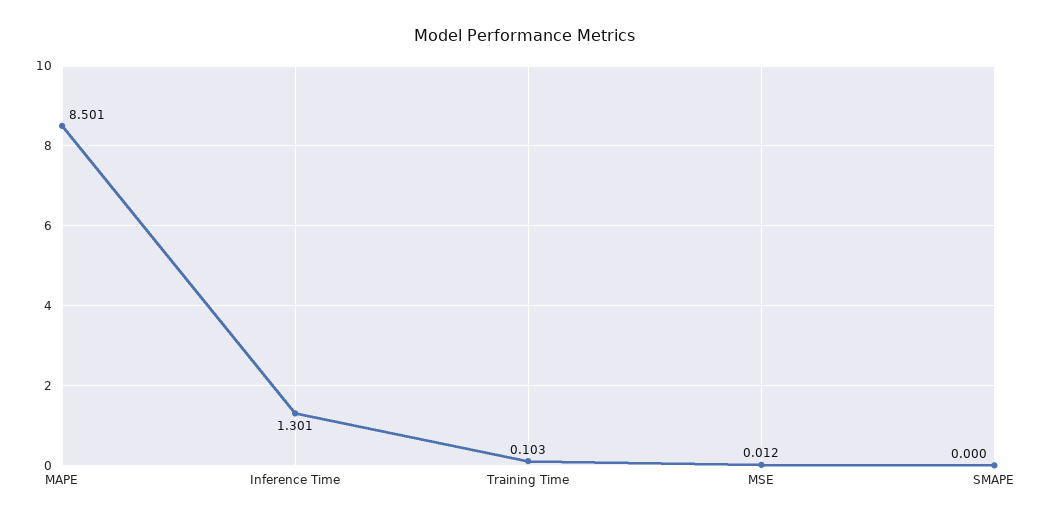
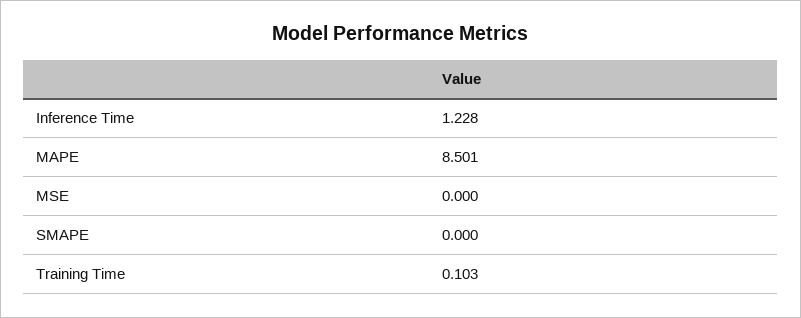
  {
    "MAPE": 8.501,
-   "Inference Time": 1.301,
+   "Inference Time": 1.228,
    "Training Time": 0.103,
-   "MSE": 0.012,
+   "MSE": 0,
    "SMAPE": 0
  }

